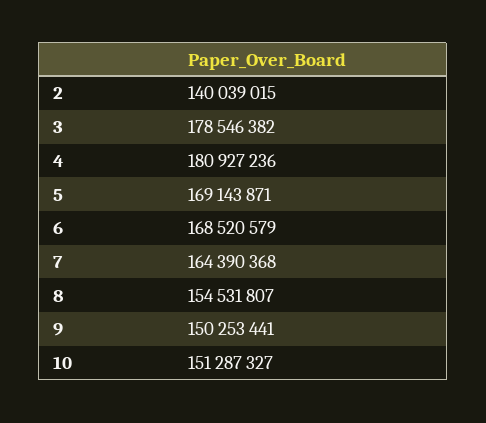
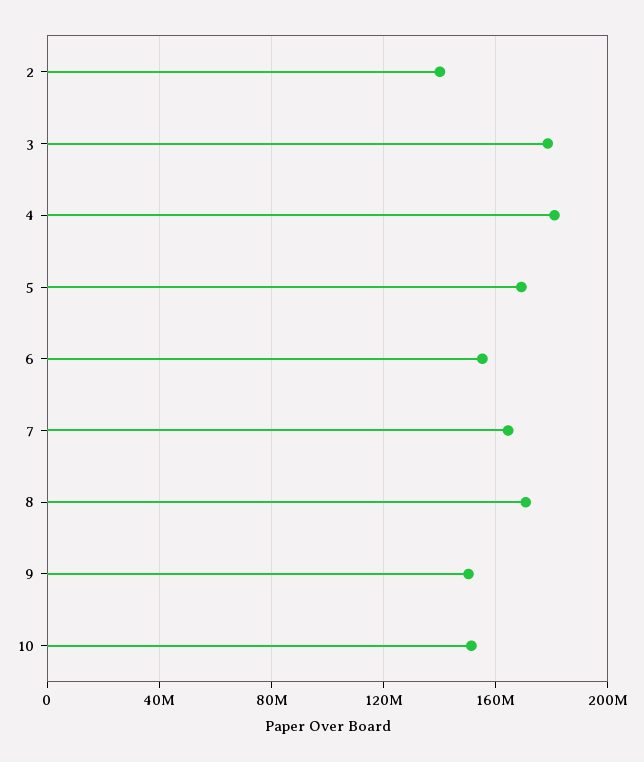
  {
    "2": 140039015,
    "3": 178546382,
    "4": 180927236,
    "5": 169143871,
-   "6": 168520579,
+   "6": 155000000,
    "7": 164390368,
-   "8": 154531807,
+   "8": 170000000,
    "9": 150253441,
    "10": 151287327
  }

